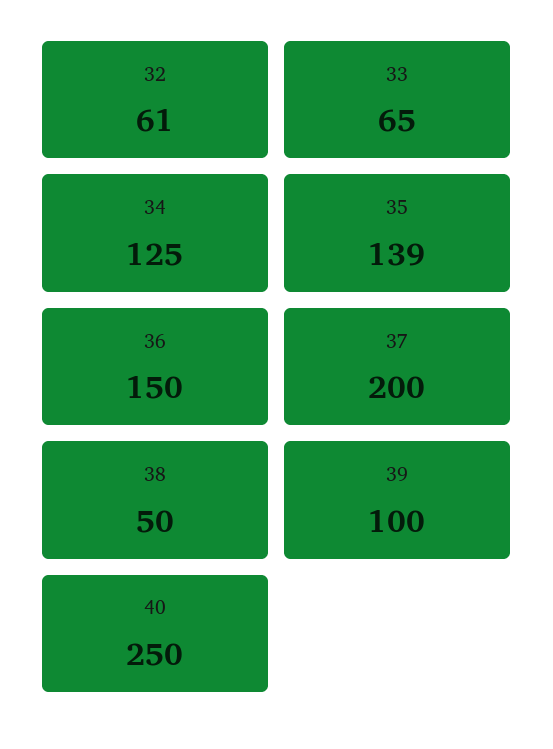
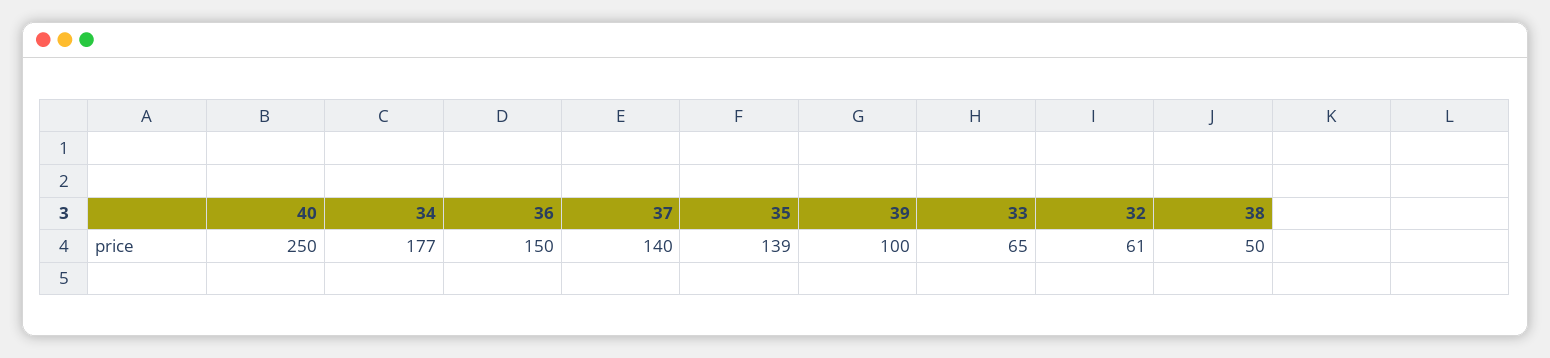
  {
    "32": 61,
    "33": 65,
-   "34": 125,
+   "34": 177,
    "35": 139,
    "36": 150,
-   "37": 200,
+   "37": 140,
    "38": 50,
    "39": 100,
    "40": 250
  }

